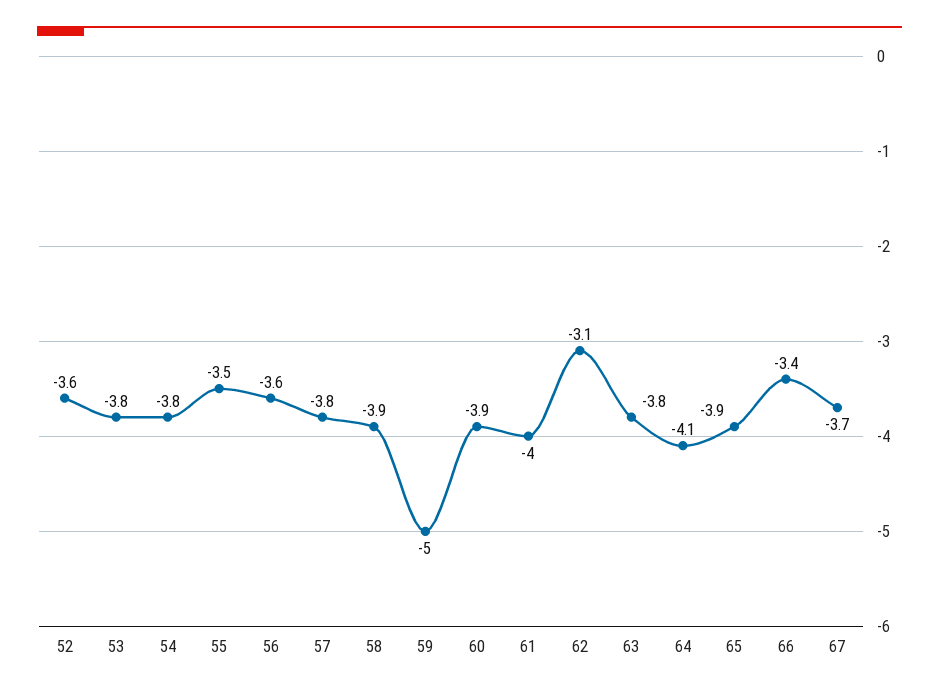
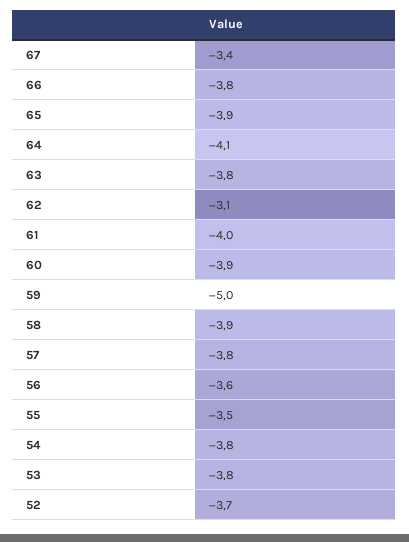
  {
-   "52": -3.6,
+   "52": -3.7,
    "53": -3.8,
    "54": -3.8,
    "55": -3.5,
    "56": -3.6,
    "57": -3.8,
    "58": -3.9,
    "59": -5,
    "60": -3.9,
    "61": -4,
    "62": -3.1,
    "63": -3.8,
    "64": -4.1,
    "65": -3.9,
-   "66": -3.4,
+   "66": -3.8,
-   "67": -3.7
+   "67": -3.4
  }

